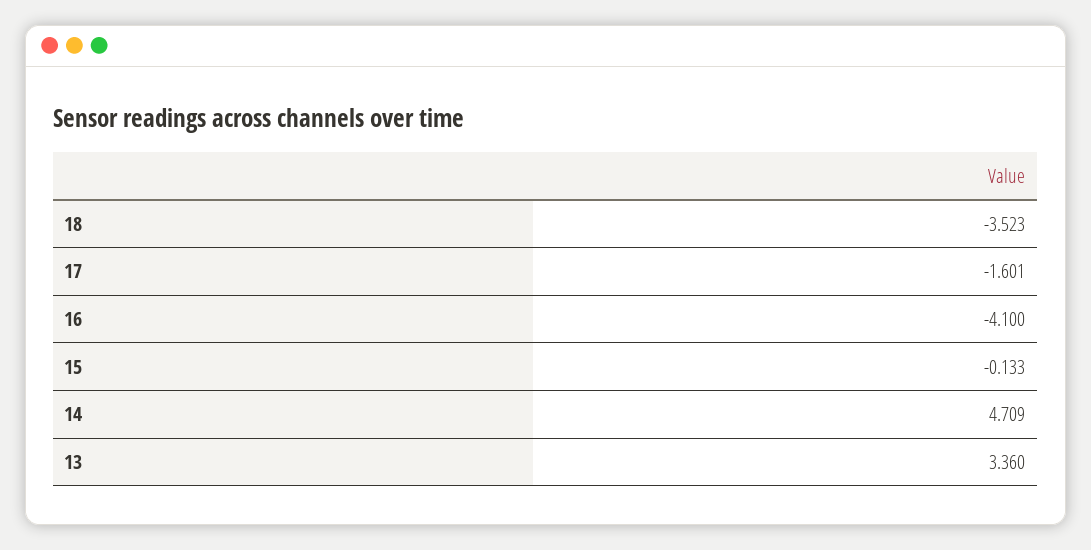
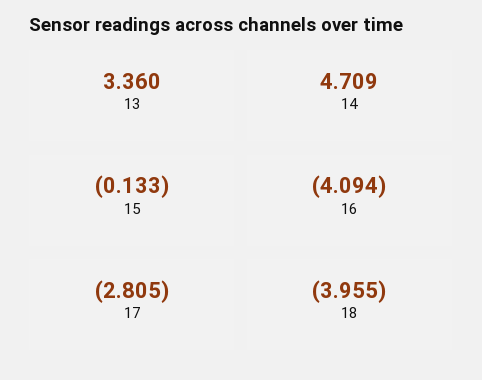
  {
-   "18": -3.523,
+   "18": -3.955,
-   "17": -1.601,
+   "17": -2.805,
-   "16": -4.1,
+   "16": -4.094,
    "15": -0.133,
    "14": 4.709,
    "13": 3.36
  }

